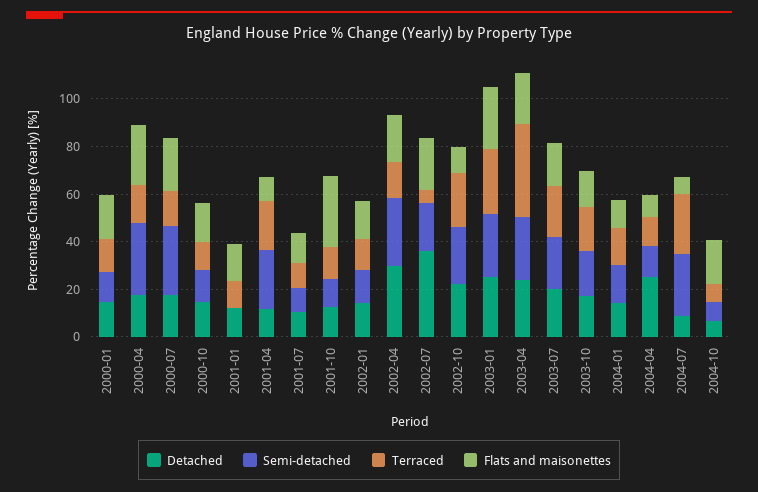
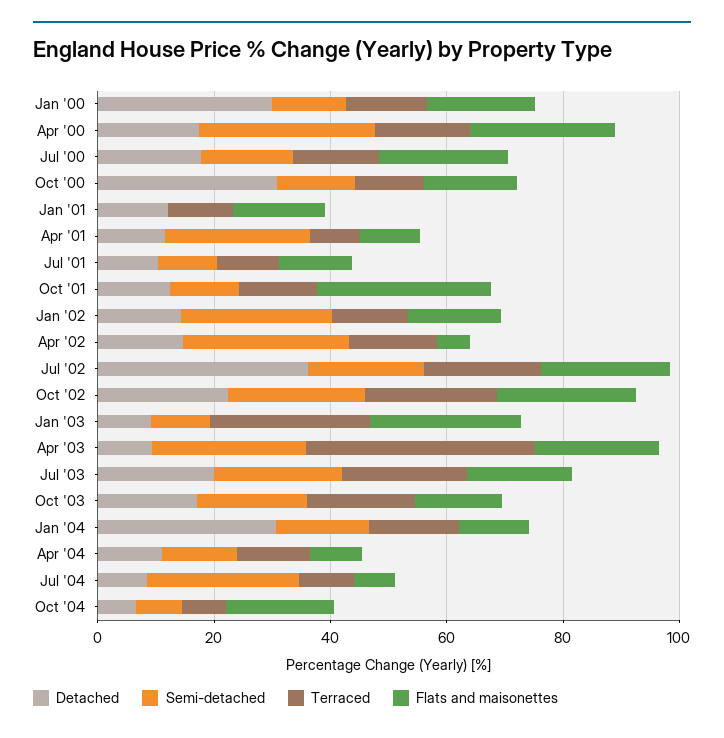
  {
    "Detached": {
-     "2000-01": 15,
+     "2000-01": 30,
      "2000-04": 15,
      "2000-07": 20,
-     "2000-10": 15,
+     "2000-10": 30,
      "2001-01": 10,
      "2001-04": 10,
      "2001-07": 10,
      "2001-10": 10,
      "2002-01": 15,
-     "2002-04": 30,
+     "2002-04": 15,
      "2002-07": 35,
      "2002-10": 20,
-     "2003-01": 25,
+     "2003-01": 10,
-     "2003-04": 25,
+     "2003-04": 10,
      "2003-07": 20,
      "2003-10": 15,
-     "2004-01": 15,
+     "2004-01": 30,
-     "2004-04": 25,
+     "2004-04": 10,
      "2004-07": 10,
      "2004-10": 5
    },
    "Semi-detached": {
      "2000-01": 15,
      "2000-04": 30,
-     "2000-07": 30,
+     "2000-07": 15,
      "2000-10": 15,
      "2001-01": 0,
      "2001-04": 25,
      "2001-07": 10,
      "2001-10": 10,
-     "2002-01": 15,
+     "2002-01": 25,
      "2002-04": 30,
      "2002-07": 20,
      "2002-10": 25,
-     "2003-01": 25,
+     "2003-01": 10,
      "2003-04": 25,
      "2003-07": 20,
      "2003-10": 20,
      "2004-01": 15,
      "2004-04": 15,
      "2004-07": 25,
      "2004-10": 10
    },
    "Terraced": {
      "2000-01": 15,
      "2000-04": 15,
      "2000-07": 15,
      "2000-10": 10,
      "2001-01": 10,
-     "2001-04": 20,
+     "2001-04": 10,
      "2001-07": 10,
      "2001-10": 15,
      "2002-01": 15,
      "2002-04": 15,
-     "2002-07": 5,
+     "2002-07": 20,
      "2002-10": 25,
      "2003-01": 30,
      "2003-04": 40,
      "2003-07": 20,
      "2003-10": 20,
      "2004-01": 15,
      "2004-04": 15,
-     "2004-07": 25,
+     "2004-07": 10,
      "2004-10": 10
    },
    "Flats and maisonettes": {
      "2000-01": 20,
      "2000-04": 25,
      "2000-07": 20,
      "2000-10": 15,
      "2001-01": 15,
      "2001-04": 10,
      "2001-07": 15,
      "2001-10": 30,
      "2002-01": 15,
-     "2002-04": 20,
+     "2002-04": 5,
      "2002-07": 20,
-     "2002-10": 10,
+     "2002-10": 25,
      "2003-01": 25,
      "2003-04": 20,
      "2003-07": 20,
      "2003-10": 15,
      "2004-01": 10,
      "2004-04": 10,
      "2004-07": 5,
      "2004-10": 20
    }
  }

